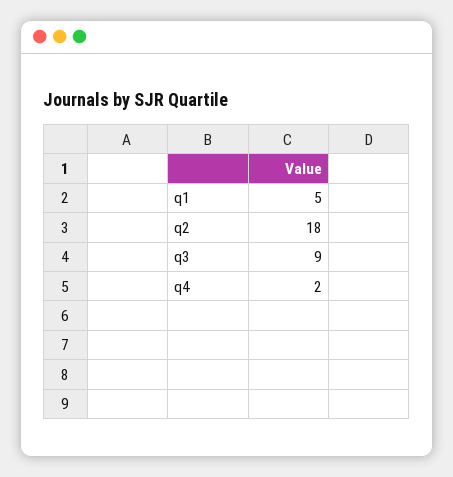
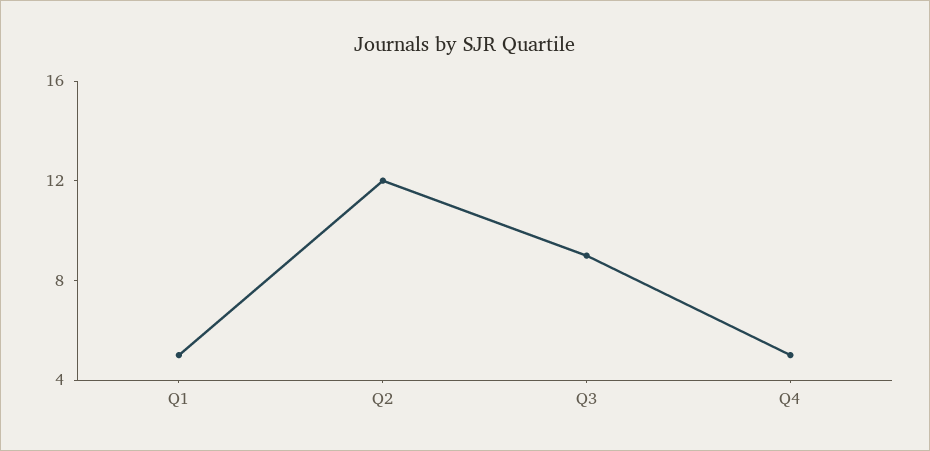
  {
    "q1": 5,
-   "q2": 18,
+   "q2": 12,
    "q3": 9,
-   "q4": 2
+   "q4": 5
  }

